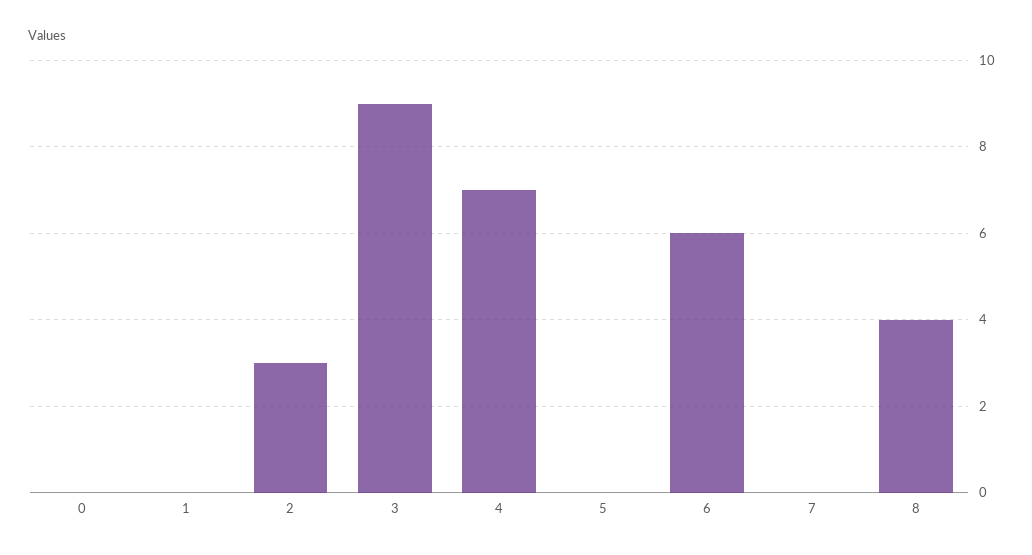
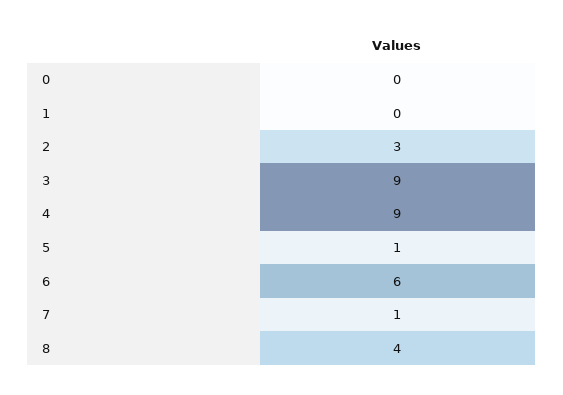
  {
    "0": 0,
    "1": 0,
    "2": 3,
    "3": 9,
-   "4": 7,
+   "4": 9,
-   "5": 0,
+   "5": 1,
    "6": 6,
-   "7": 0,
+   "7": 1,
    "8": 4
  }

